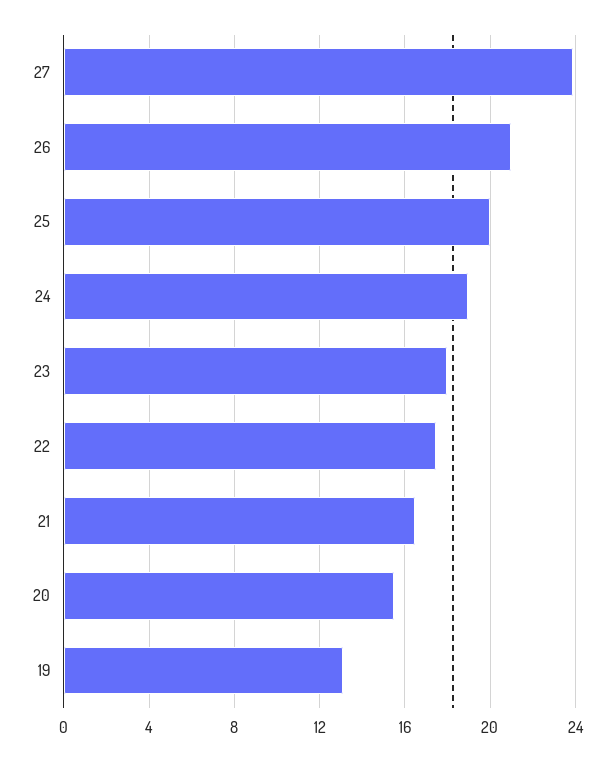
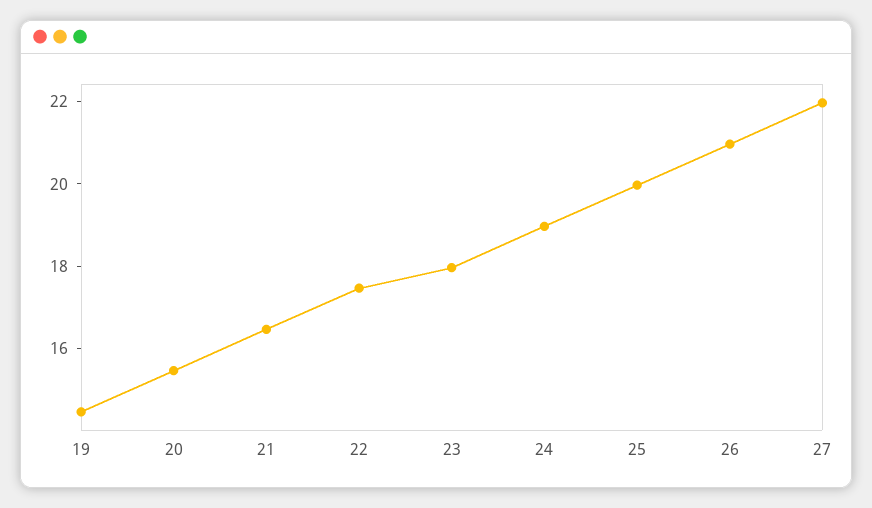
  {
-   "27": 24,
+   "27": 22,
    "26": 21,
    "25": 20,
    "24": 19,
    "23": 18,
    "22": 17.5,
    "21": 16.5,
    "20": 15.5,
-   "19": 13
+   "19": 14.5
  }

